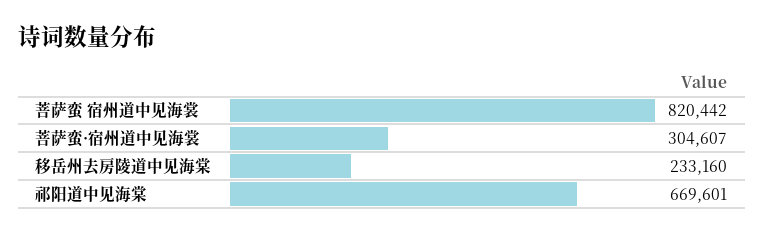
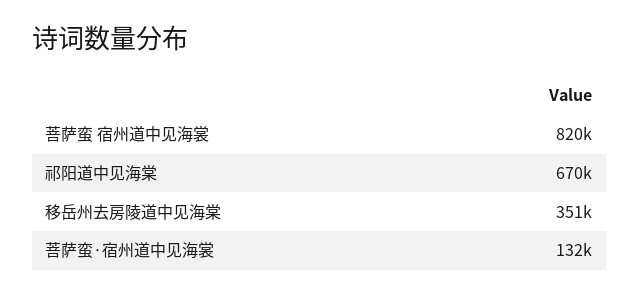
  {
    "菩萨蛮 宿州道中见海裳": 820442,
-   "菩萨蛮·宿州道中见海裳": 304607,
+   "菩萨蛮·宿州道中见海裳": 132000,
-   "移岳州去房陵道中见海棠": 233160,
+   "移岳州去房陵道中见海棠": 351000,
    "祁阳道中见海棠": 669601
  }

